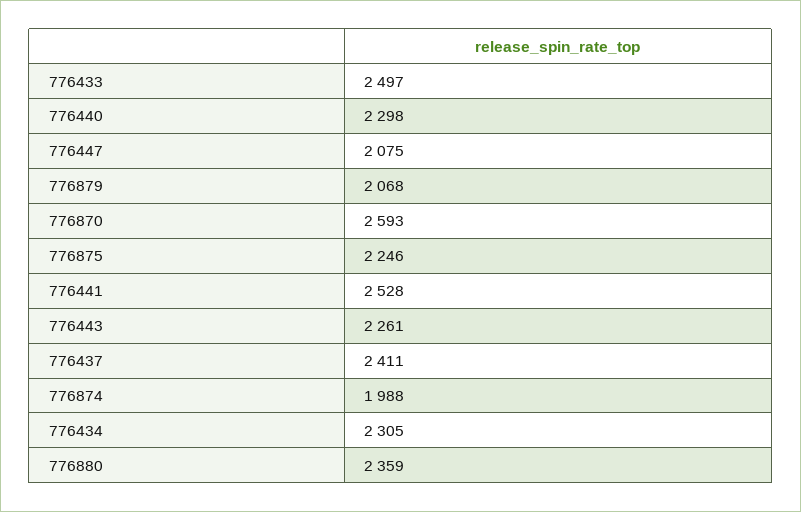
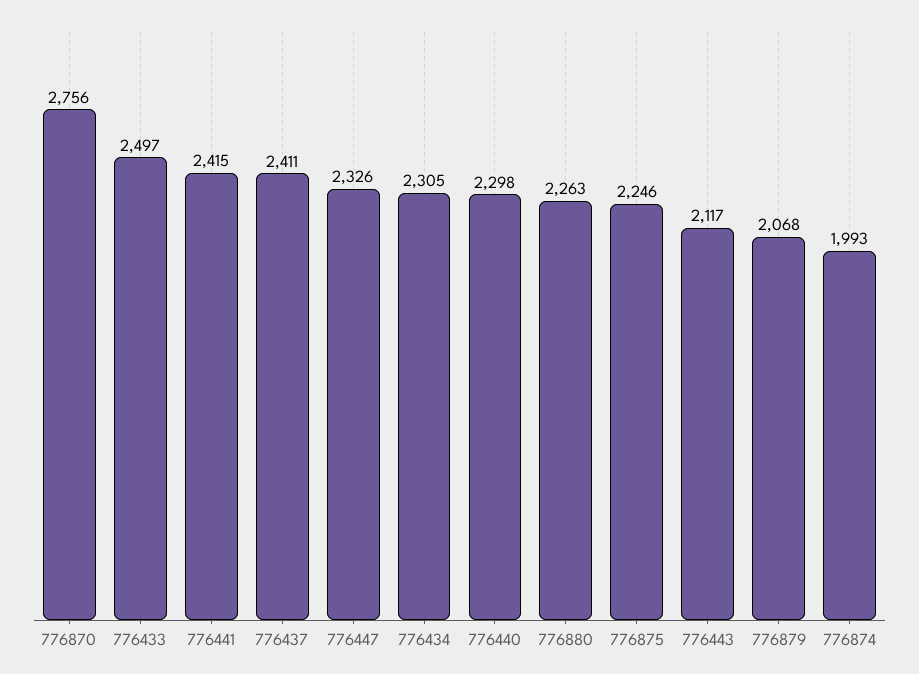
  {
    "776433": 2497,
    "776440": 2298,
-   "776447": 2075,
+   "776447": 2326,
    "776879": 2068,
-   "776870": 2593,
+   "776870": 2756,
    "776875": 2246,
-   "776441": 2528,
+   "776441": 2415,
-   "776443": 2261,
+   "776443": 2117,
    "776437": 2411,
-   "776874": 1988,
+   "776874": 1993,
    "776434": 2305,
-   "776880": 2359
+   "776880": 2263
  }

